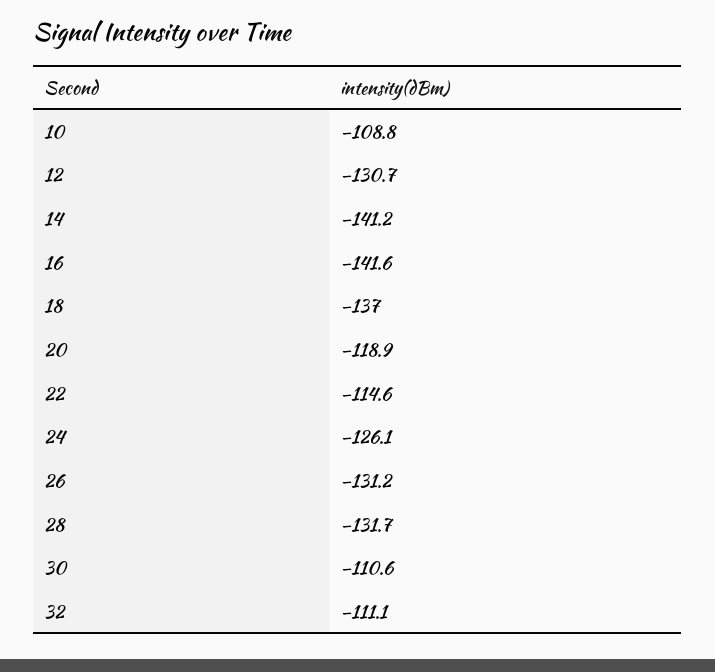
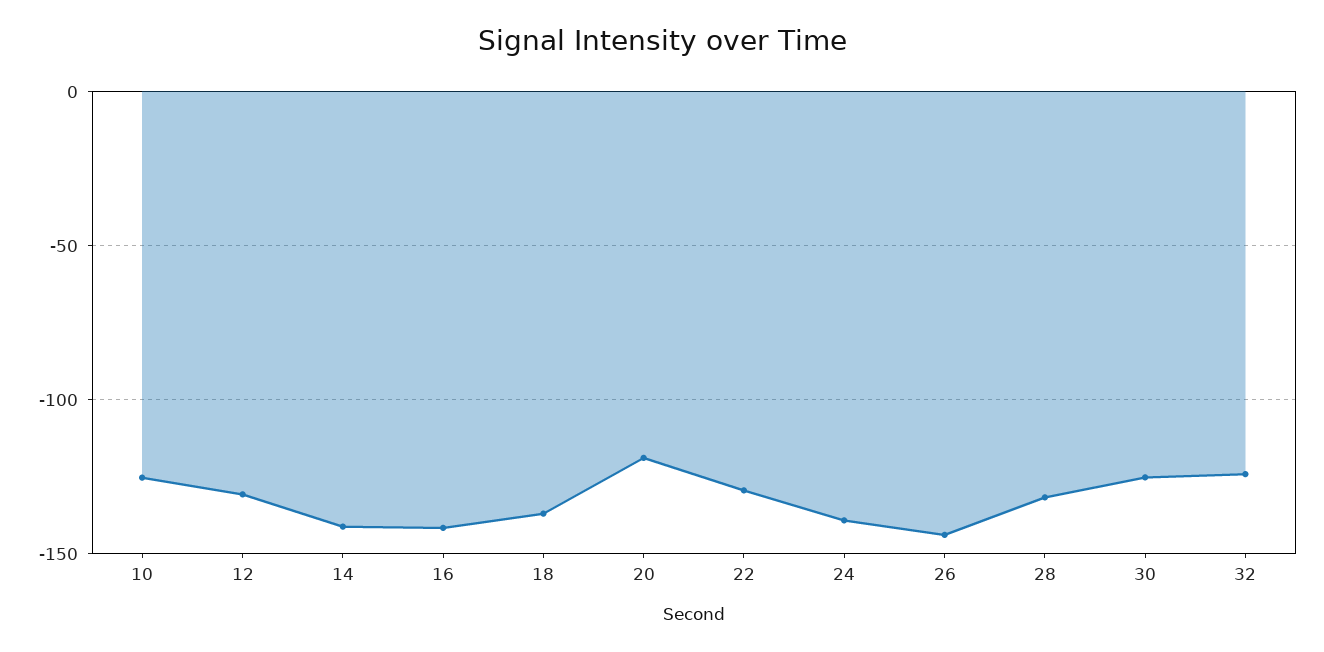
  {
-   "10": -108.8,
+   "10": -125,
    "12": -130.7,
    "14": -141.2,
    "16": -141.6,
    "18": -137,
    "20": -118.9,
-   "22": -114.6,
+   "22": -130,
-   "24": -126.1,
+   "24": -140,
-   "26": -131.2,
+   "26": -145,
    "28": -131.7,
-   "30": -110.6,
+   "30": -125,
-   "32": -111.1
+   "32": -125
  }

